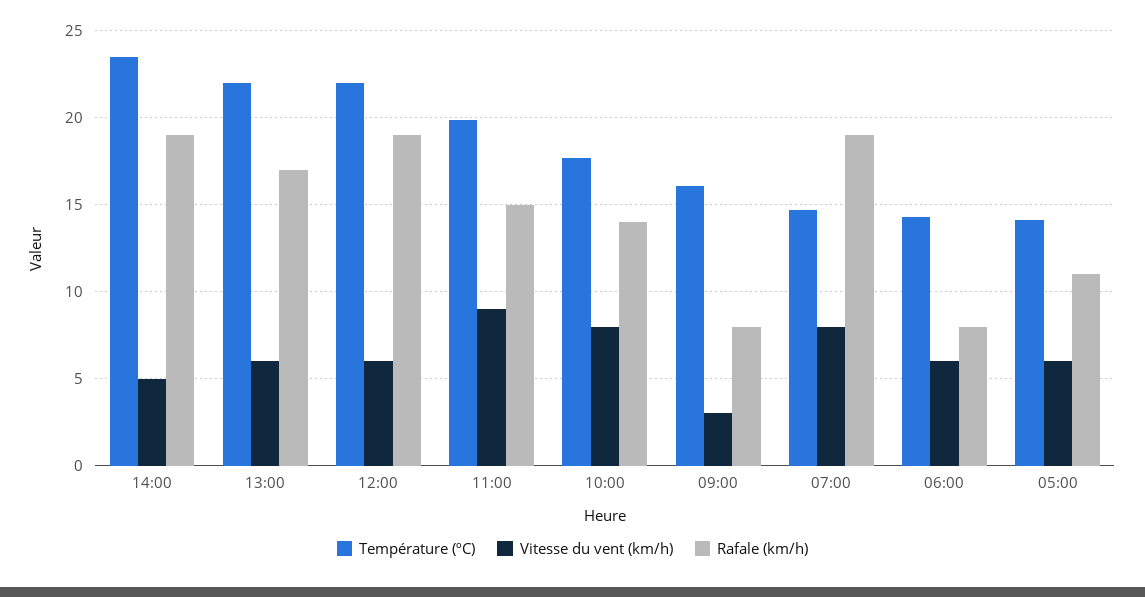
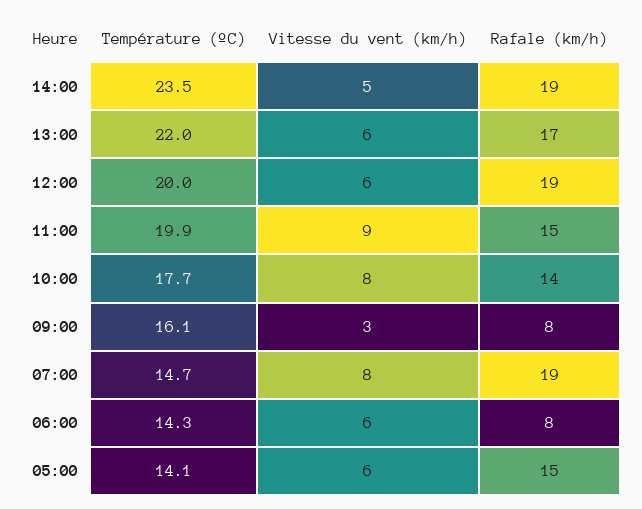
  {
    "Température (ºC)": {
      "14:00": 23.5,
      "13:00": 22,
-     "12:00": 22,
+     "12:00": 20,
      "11:00": 19.9,
      "10:00": 17.7,
      "09:00": 16.1,
      "07:00": 14.7,
      "06:00": 14.3,
      "05:00": 14.1
    },
    "Vitesse du vent (km/h)": {
      "14:00": 5,
      "13:00": 6,
      "12:00": 6,
      "11:00": 9,
      "10:00": 8,
      "09:00": 3,
      "07:00": 8,
      "06:00": 6,
      "05:00": 6
    },
    "Rafale (km/h)": {
      "14:00": 19,
      "13:00": 17,
      "12:00": 19,
      "11:00": 15,
      "10:00": 14,
      "09:00": 8,
      "07:00": 19,
      "06:00": 8,
-     "05:00": 11
+     "05:00": 15
    }
  }

